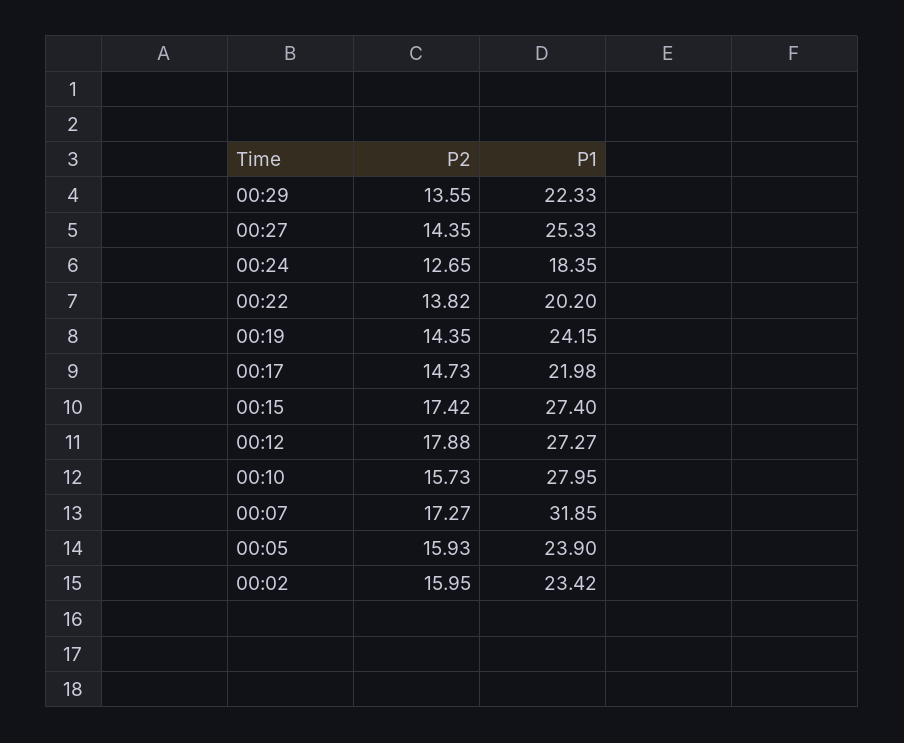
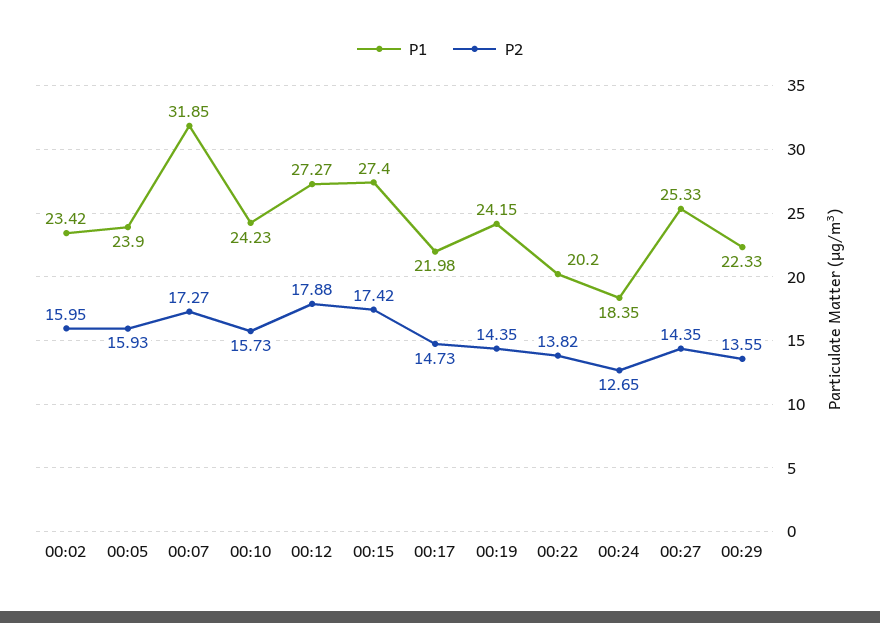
  {
    "P2": {
      "00:29": 13.55,
      "00:27": 14.35,
      "00:24": 12.65,
      "00:22": 13.82,
      "00:19": 14.35,
      "00:17": 14.73,
      "00:15": 17.42,
      "00:12": 17.88,
      "00:10": 15.73,
      "00:07": 17.27,
      "00:05": 15.93,
      "00:02": 15.95
    },
    "P1": {
      "00:29": 22.33,
      "00:27": 25.33,
      "00:24": 18.35,
      "00:22": 20.2,
      "00:19": 24.15,
      "00:17": 21.98,
      "00:15": 27.4,
      "00:12": 27.27,
-     "00:10": 27.95,
+     "00:10": 24.23,
      "00:07": 31.85,
      "00:05": 23.9,
      "00:02": 23.42
    }
  }

